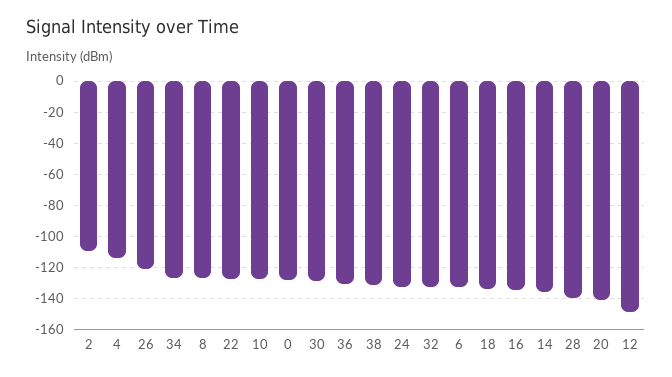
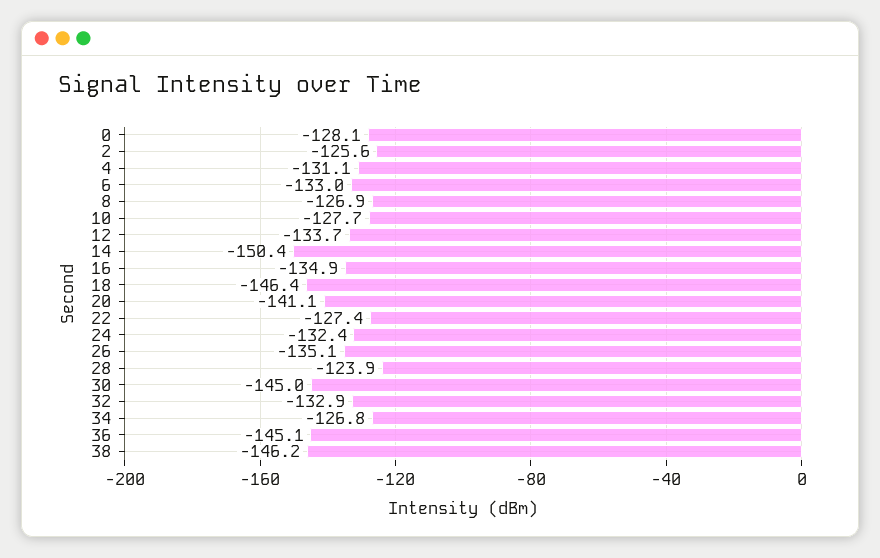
  {
-   "2": -110,
+   "2": -125.6,
-   "4": -115,
+   "4": -131.1,
-   "26": -120,
+   "26": -135.1,
    "34": -126.8,
    "8": -126.9,
    "22": -127.4,
    "10": -127.7,
    "0": -128.1,
-   "30": -130,
+   "30": -145,
-   "36": -130,
+   "36": -145.1,
-   "38": -130,
+   "38": -146.2,
    "24": -132.4,
    "32": -132.9,
    "6": -133,
-   "18": -135,
+   "18": -146.4,
    "16": -134.9,
-   "14": -135,
+   "14": -150.4,
-   "28": -140,
+   "28": -123.9,
    "20": -141.1,
-   "12": -150
+   "12": -133.7
  }

